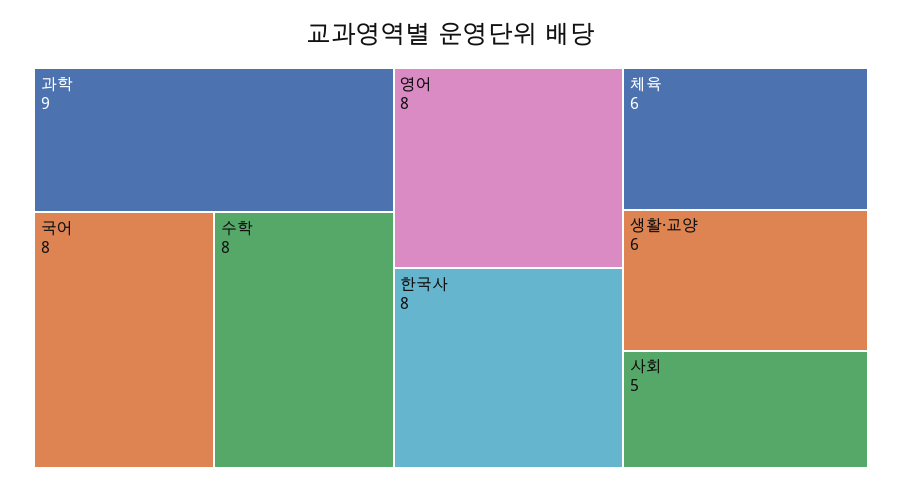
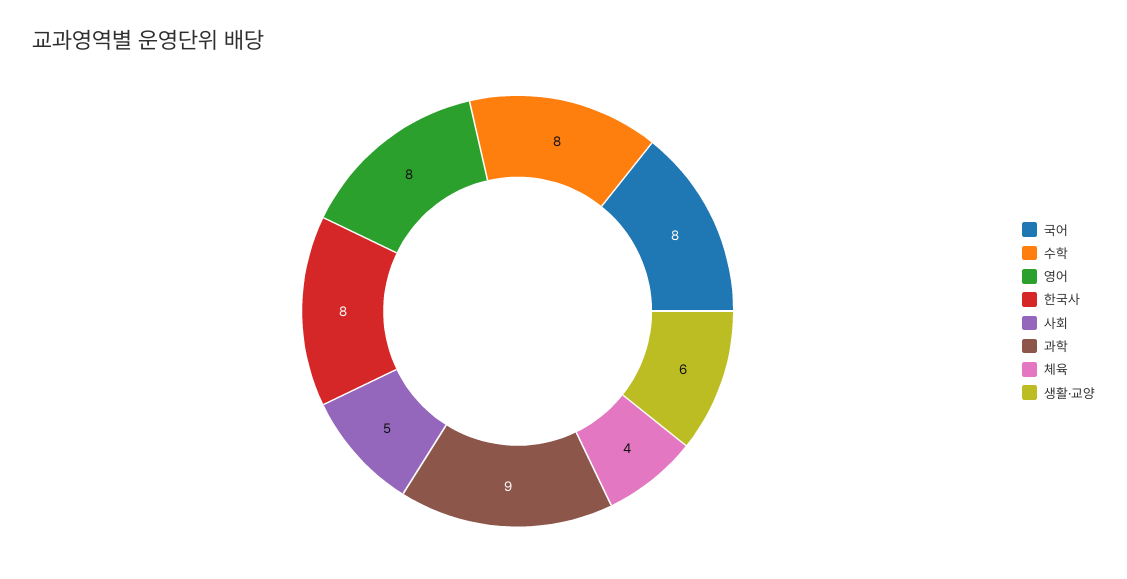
  {
    "과학": 9,
    "국어": 8,
    "수학": 8,
    "영어": 8,
    "한국사": 8,
-   "체육": 6,
+   "체육": 4,
    "생활·교양": 6,
    "사회": 5
  }

